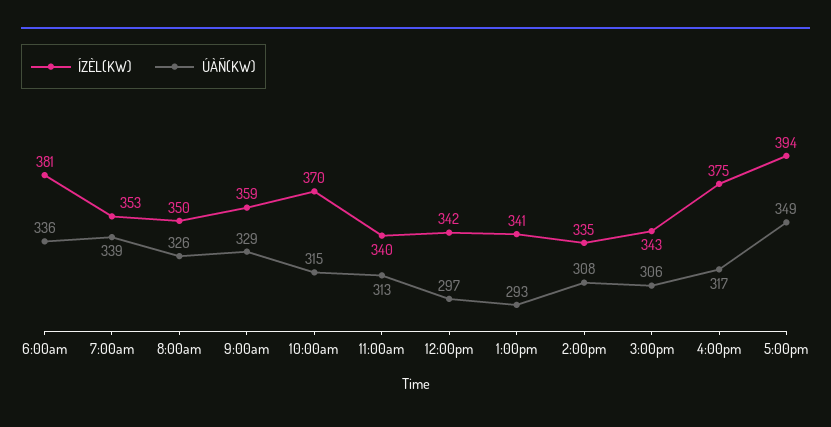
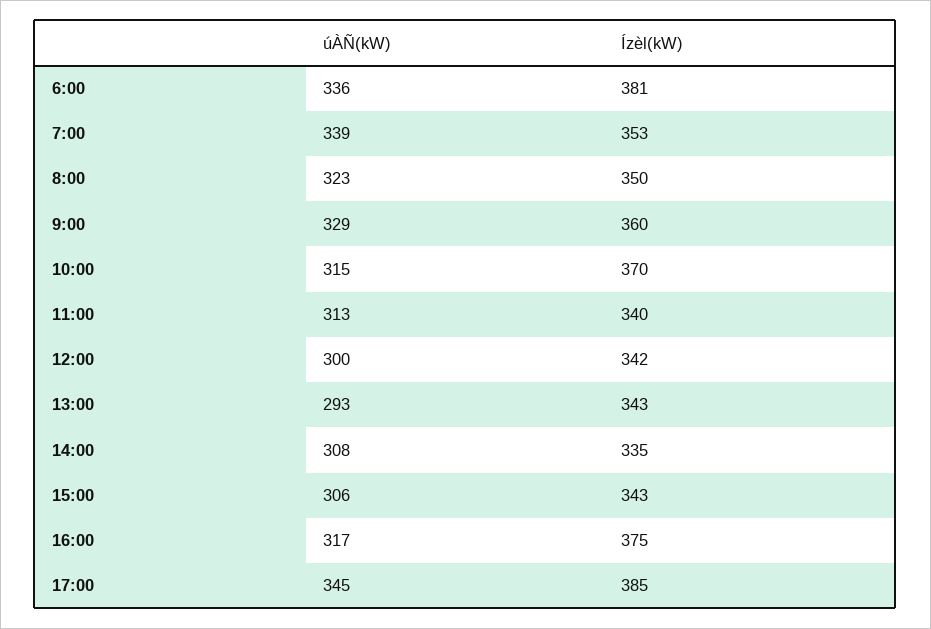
  {
    "ÍZÈL(KW)": {
      "6:00am": 381,
      "7:00am": 353,
      "8:00am": 350,
-     "9:00am": 359,
+     "9:00am": 360,
      "10:00am": 370,
      "11:00am": 340,
      "12:00pm": 342,
-     "1:00pm": 341,
+     "1:00pm": 343,
      "2:00pm": 335,
      "3:00pm": 343,
      "4:00pm": 375,
-     "5:00pm": 394
+     "5:00pm": 385
    },
    "ÚÀÑ(KW)": {
      "6:00am": 336,
      "7:00am": 339,
-     "8:00am": 326,
+     "8:00am": 323,
      "9:00am": 329,
      "10:00am": 315,
      "11:00am": 313,
-     "12:00pm": 297,
+     "12:00pm": 300,
      "1:00pm": 293,
      "2:00pm": 308,
      "3:00pm": 306,
      "4:00pm": 317,
-     "5:00pm": 349
+     "5:00pm": 345
    }
  }

